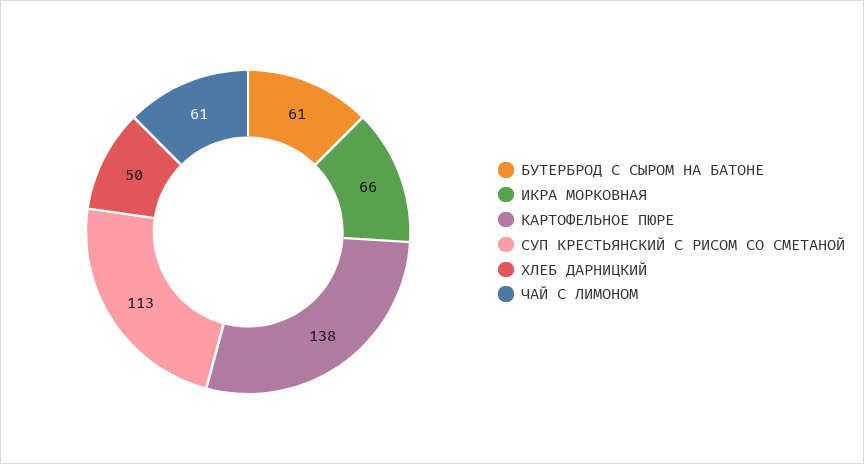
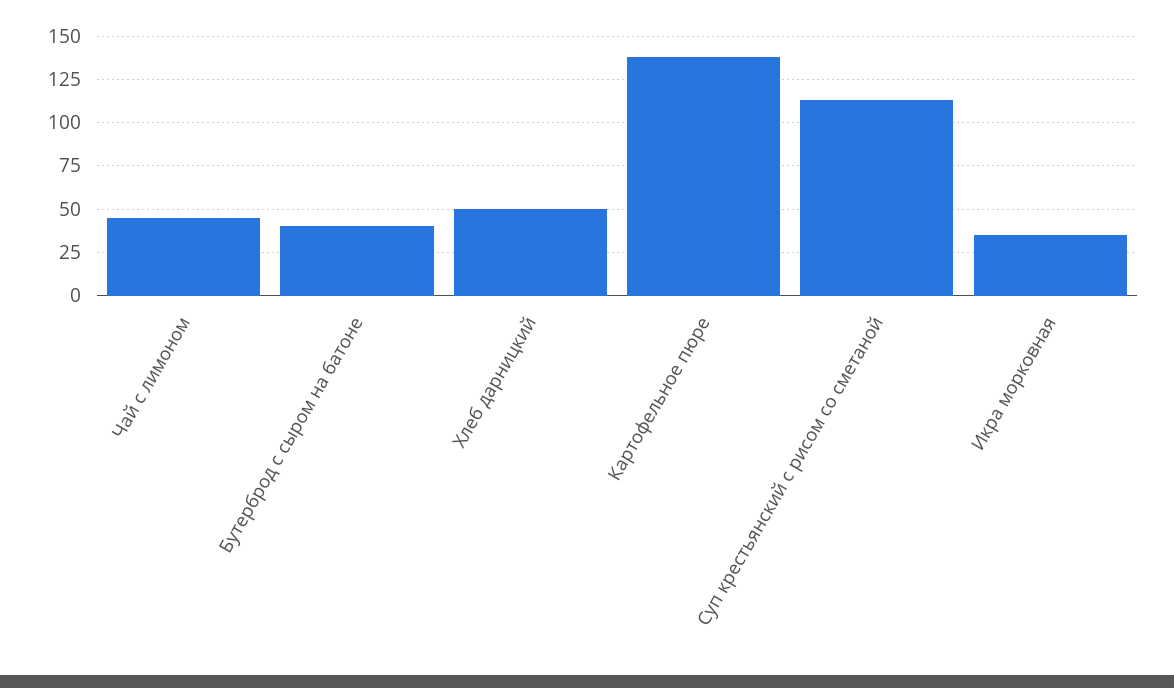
  {
-   "БУТЕРБРОД С СЫРОМ НА БАТОНЕ": 61,
+   "БУТЕРБРОД С СЫРОМ НА БАТОНЕ": 40,
-   "ИКРА МОРКОВНАЯ": 66,
+   "ИКРА МОРКОВНАЯ": 35,
    "КАРТОФЕЛЬНОЕ ПЮРЕ": 138,
    "СУП КРЕСТЬЯНСКИЙ С РИСОМ СО СМЕТАНОЙ": 113,
    "ХЛЕБ ДАРНИЦКИЙ": 50,
-   "ЧАЙ С ЛИМОНОМ": 61
+   "ЧАЙ С ЛИМОНОМ": 45
  }

